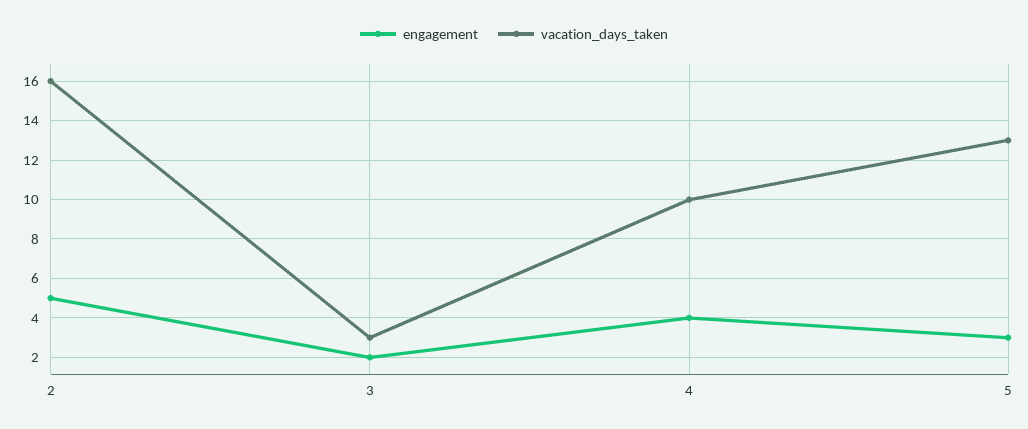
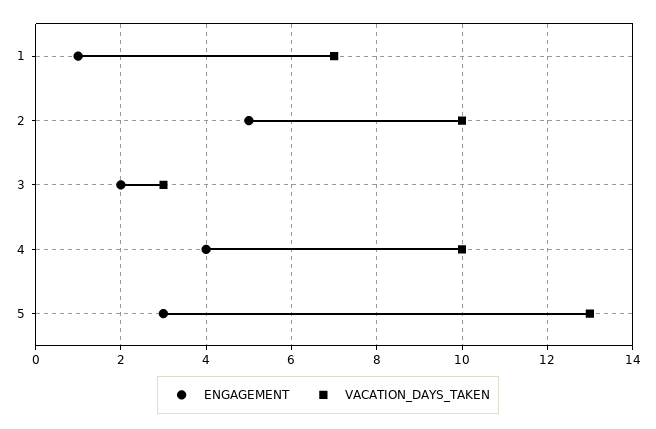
  {
    "engagement": {
      "2": 5,
      "3": 2,
      "4": 4,
-     "5": 3
+     "5": 3,
+     "1": 1
    },
    "vacation_days_taken": {
-     "2": 16,
+     "2": 10,
      "3": 3,
      "4": 10,
-     "5": 13
+     "5": 13,
+     "1": 7
    }
  }

